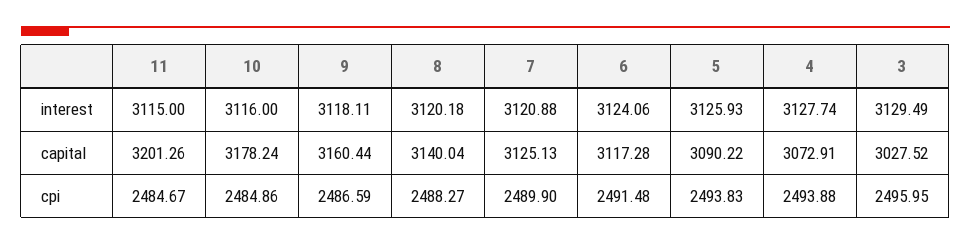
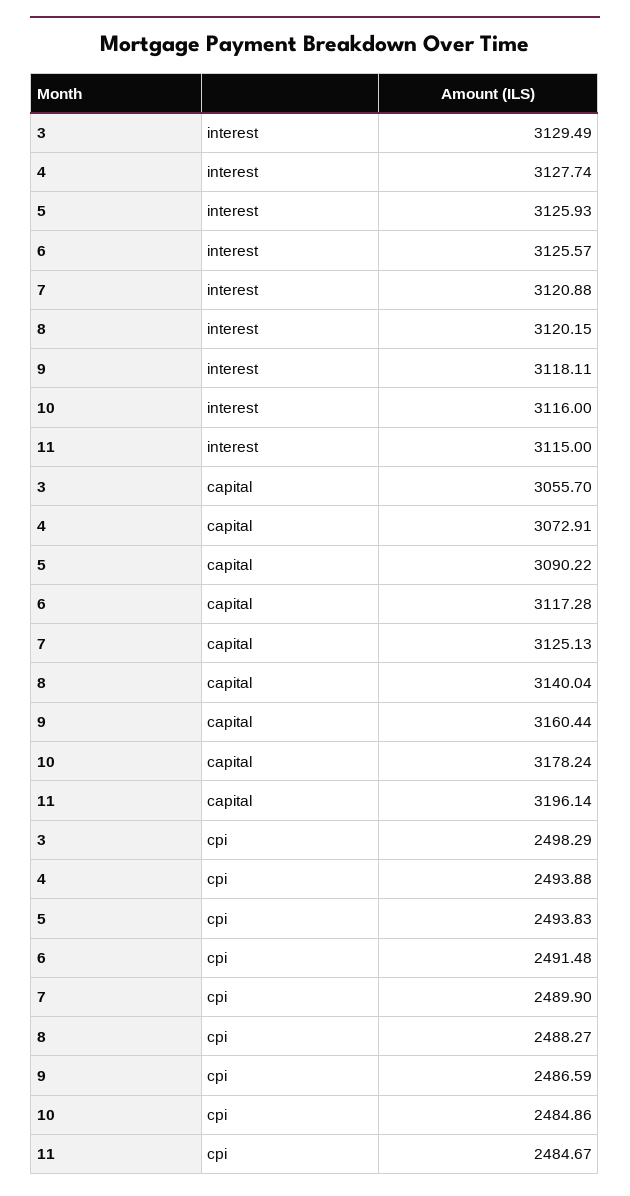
  {
    "11": {
      "interest": 3115,
-     "capital": 3201.26,
+     "capital": 3196.14,
      "cpi": 2484.67
    },
    "10": {
      "interest": 3116,
      "capital": 3178.24,
      "cpi": 2484.86
    },
    "9": {
      "interest": 3118.11,
      "capital": 3160.44,
      "cpi": 2486.59
    },
    "8": {
-     "interest": 3120.18,
+     "interest": 3120.15,
      "capital": 3140.04,
      "cpi": 2488.27
    },
    "7": {
      "interest": 3120.88,
      "capital": 3125.13,
      "cpi": 2489.9
    },
    "6": {
-     "interest": 3124.06,
+     "interest": 3125.57,
      "capital": 3117.28,
      "cpi": 2491.48
    },
    "5": {
      "interest": 3125.93,
      "capital": 3090.22,
      "cpi": 2493.83
    },
    "4": {
      "interest": 3127.74,
      "capital": 3072.91,
      "cpi": 2493.88
    },
    "3": {
      "interest": 3129.49,
-     "capital": 3027.52,
+     "capital": 3055.7,
-     "cpi": 2495.95
+     "cpi": 2498.29
    }
  }

